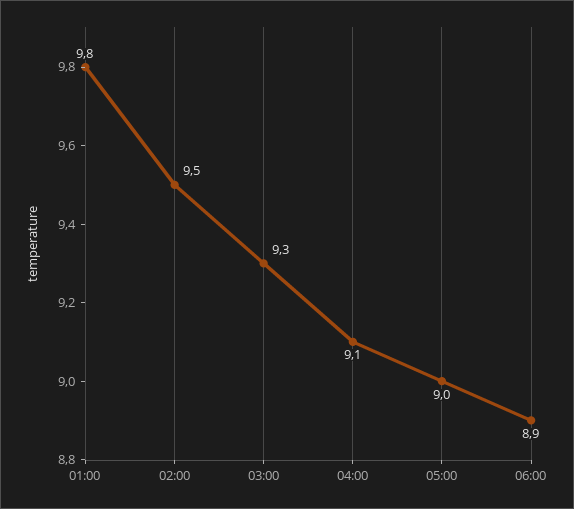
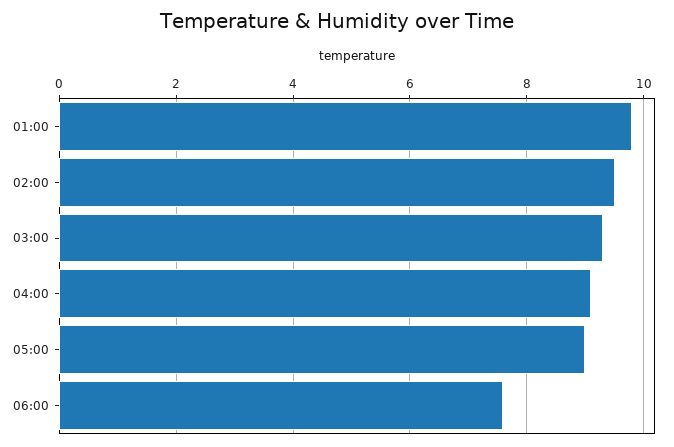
  {
    "01:00": 9.8,
    "02:00": 9.5,
    "03:00": 9.3,
    "04:00": 9.1,
    "05:00": 9,
-   "06:00": 8.9
+   "06:00": 7.5
  }

